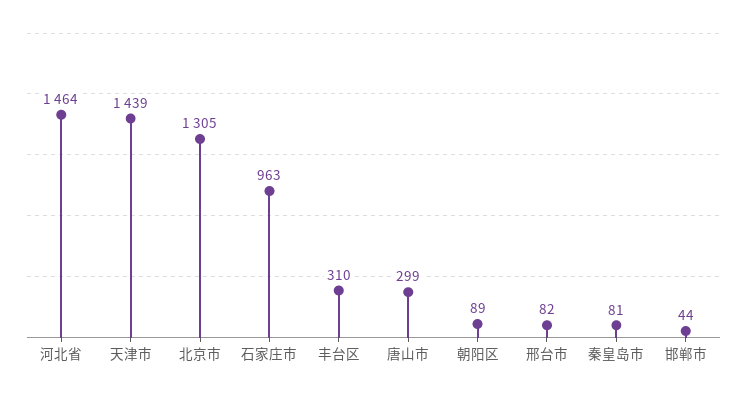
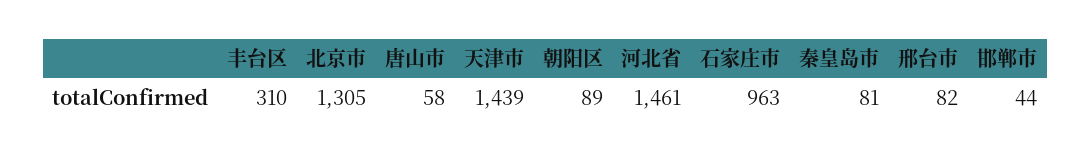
  {
-   "河北省": 1464,
+   "河北省": 1461,
    "天津市": 1439,
    "北京市": 1305,
    "石家庄市": 963,
    "丰台区": 310,
-   "唐山市": 299,
+   "唐山市": 58,
    "朝阳区": 89,
    "邢台市": 82,
    "秦皇岛市": 81,
    "邯郸市": 44
  }

